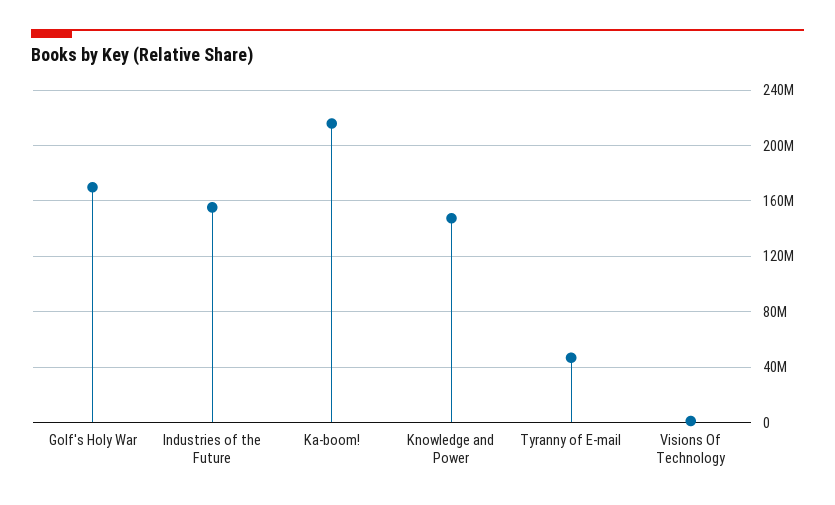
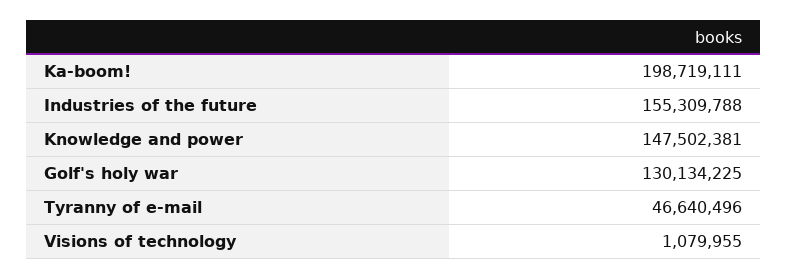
  {
-   "Golf's Holy War": 170000000,
+   "Golf's Holy War": 130134225,
    "Industries of the Future": 155309788,
-   "Ka-boom!": 215000000,
+   "Ka-boom!": 198719111,
    "Knowledge and Power": 147502381,
    "Tyranny of E-mail": 46640496,
    "Visions Of Technology": 1079955
  }

